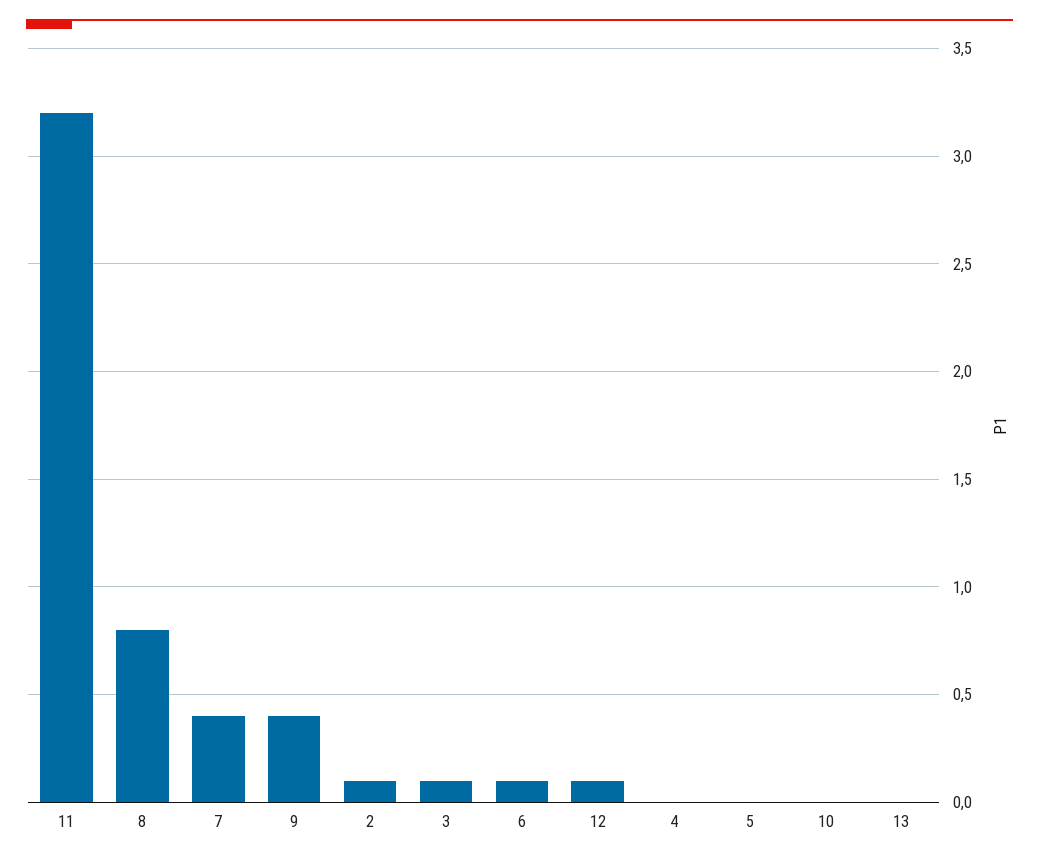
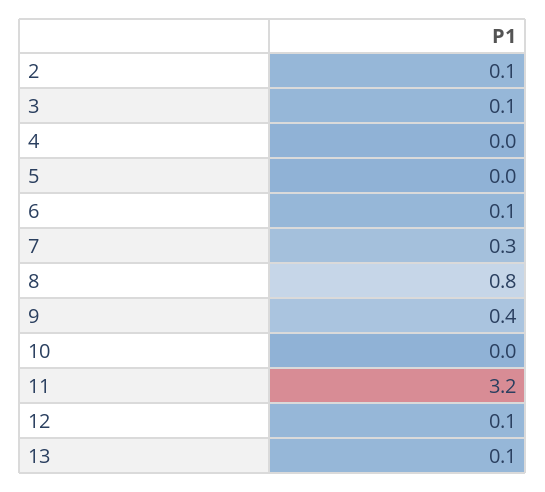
  {
    "11": 3.2,
    "8": 0.8,
-   "7": 0.4,
+   "7": 0.3,
    "9": 0.4,
    "2": 0.1,
    "3": 0.1,
    "6": 0.1,
    "12": 0.1,
    "4": 0,
    "5": 0,
    "10": 0,
-   "13": 0
+   "13": 0.1
  }

